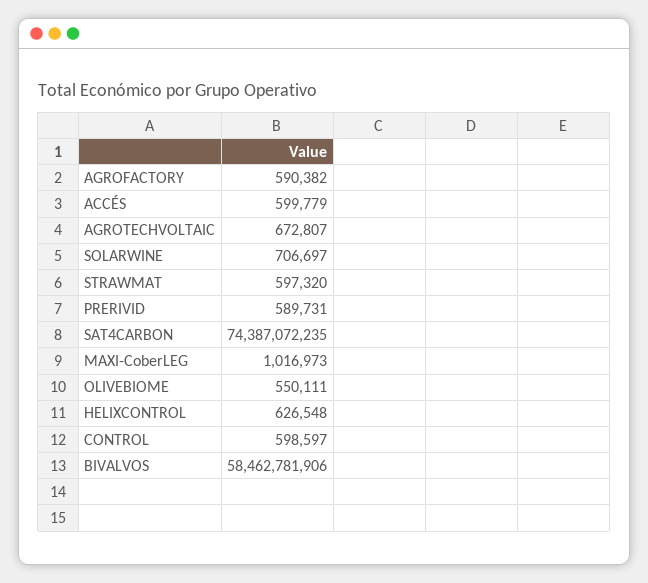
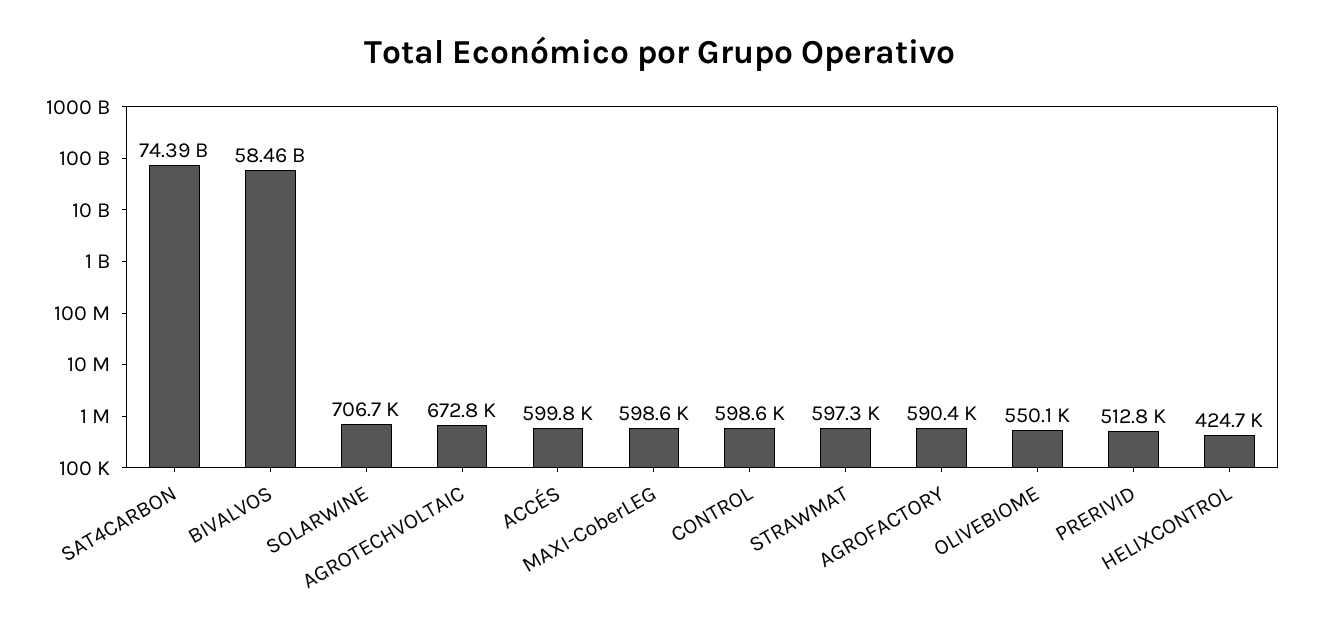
  {
    "AGROFACTORY": 590382,
    "ACCÉS": 599779,
    "AGROTECHVOLTAIC": 672807,
    "SOLARWINE": 706697,
    "STRAWMAT": 597320,
-   "PRERIVID": 589731,
+   "PRERIVID": 512800,
    "SAT4CARBON": 74387072235,
-   "MAXI-CoberLEG": 1016973,
+   "MAXI-CoberLEG": 598600,
    "OLIVEBIOME": 550111,
-   "HELIXCONTROL": 626548,
+   "HELIXCONTROL": 424700,
    "CONTROL": 598597,
    "BIVALVOS": 58462781906
  }

